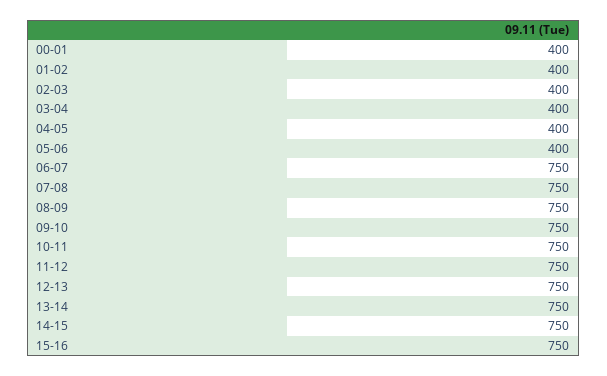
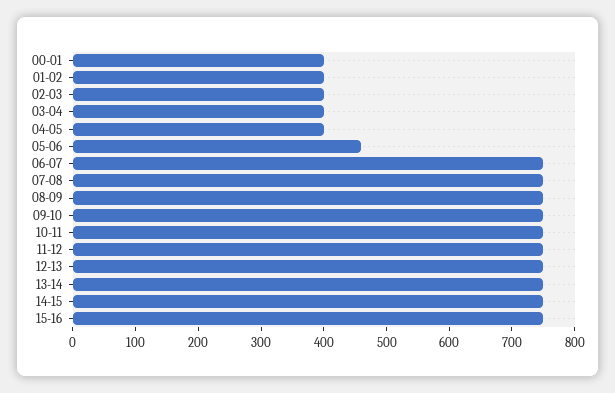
  {
    "00-01": 400,
    "01-02": 400,
    "02-03": 400,
    "03-04": 400,
    "04-05": 400,
-   "05-06": 400,
+   "05-06": 460,
    "06-07": 750,
    "07-08": 750,
    "08-09": 750,
    "09-10": 750,
    "10-11": 750,
    "11-12": 750,
    "12-13": 750,
    "13-14": 750,
    "14-15": 750,
    "15-16": 750
  }

